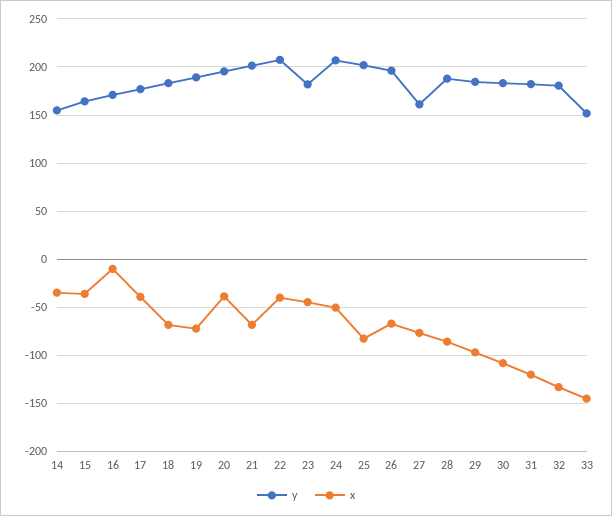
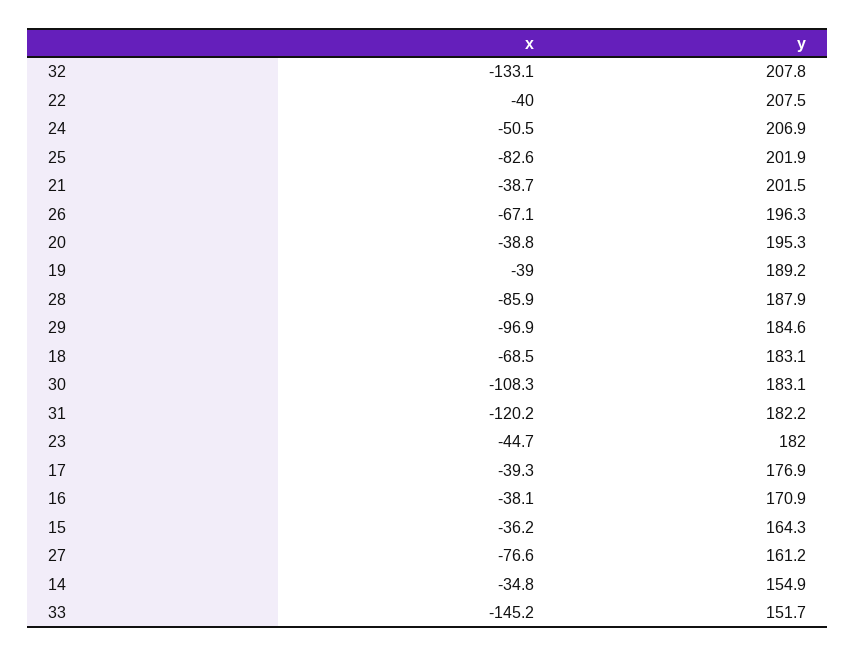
  {
    "y": {
      "14": 154.9,
      "15": 164.3,
      "16": 170.9,
      "17": 176.9,
      "18": 183.1,
      "19": 189.2,
      "20": 195.3,
      "21": 201.5,
      "22": 207.5,
      "23": 182,
      "24": 206.9,
      "25": 201.9,
      "26": 196.3,
      "27": 161.2,
      "28": 187.9,
      "29": 184.6,
      "30": 183.1,
      "31": 182.2,
-     "32": 180,
+     "32": 207.8,
      "33": 151.7
    },
    "x": {
      "14": -34.8,
      "15": -36.2,
-     "16": -10,
+     "16": -38.1,
      "17": -39.3,
      "18": -68.5,
-     "19": -70,
+     "19": -39,
      "20": -38.8,
-     "21": -70,
+     "21": -38.7,
      "22": -40,
      "23": -44.7,
      "24": -50.5,
      "25": -82.6,
      "26": -67.1,
      "27": -76.6,
      "28": -85.9,
      "29": -96.9,
      "30": -108.3,
      "31": -120.2,
      "32": -133.1,
      "33": -145.2
    }
  }

